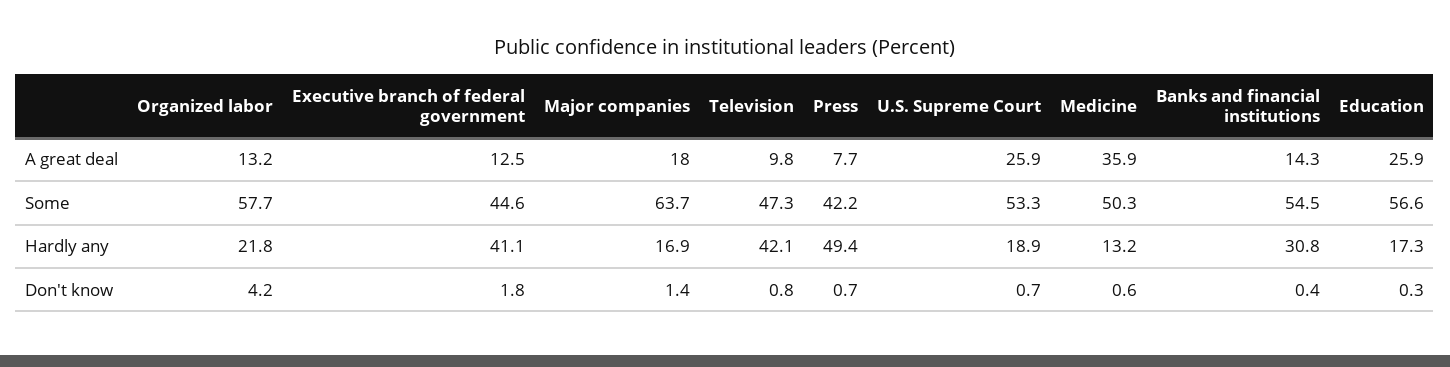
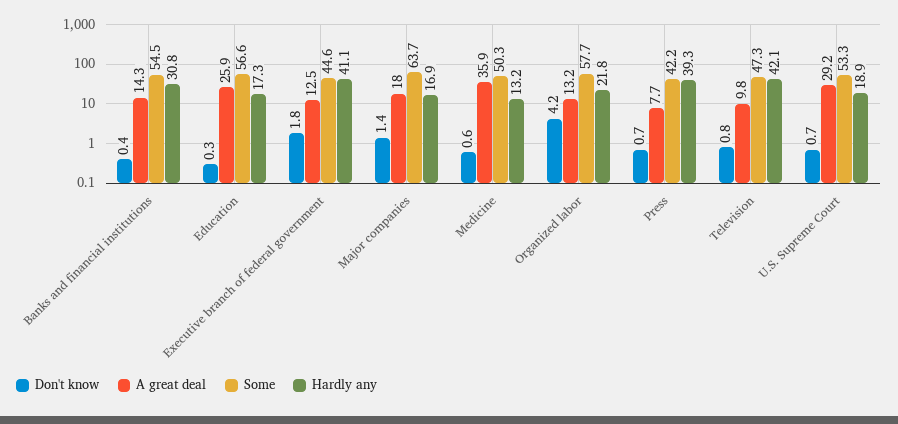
  {
    "A great deal": {
      "Organized labor": 13.2,
      "Executive branch of federal government": 12.5,
      "Major companies": 18,
      "Television": 9.8,
      "Press": 7.7,
-     "U.S. Supreme Court": 25.9,
+     "U.S. Supreme Court": 29.2,
      "Medicine": 35.9,
      "Banks and financial institutions": 14.3,
      "Education": 25.9
    },
    "Some": {
      "Organized labor": 57.7,
      "Executive branch of federal government": 44.6,
      "Major companies": 63.7,
      "Television": 47.3,
      "Press": 42.2,
      "U.S. Supreme Court": 53.3,
      "Medicine": 50.3,
      "Banks and financial institutions": 54.5,
      "Education": 56.6
    },
    "Hardly any": {
      "Organized labor": 21.8,
      "Executive branch of federal government": 41.1,
      "Major companies": 16.9,
      "Television": 42.1,
-     "Press": 49.4,
+     "Press": 39.3,
      "U.S. Supreme Court": 18.9,
      "Medicine": 13.2,
      "Banks and financial institutions": 30.8,
      "Education": 17.3
    },
    "Don't know": {
      "Organized labor": 4.2,
      "Executive branch of federal government": 1.8,
      "Major companies": 1.4,
      "Television": 0.8,
      "Press": 0.7,
      "U.S. Supreme Court": 0.7,
      "Medicine": 0.6,
      "Banks and financial institutions": 0.4,
      "Education": 0.3
    }
  }

